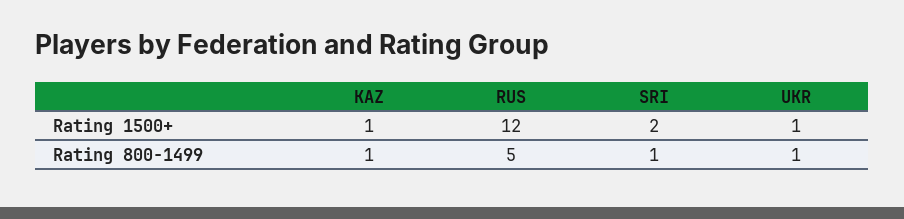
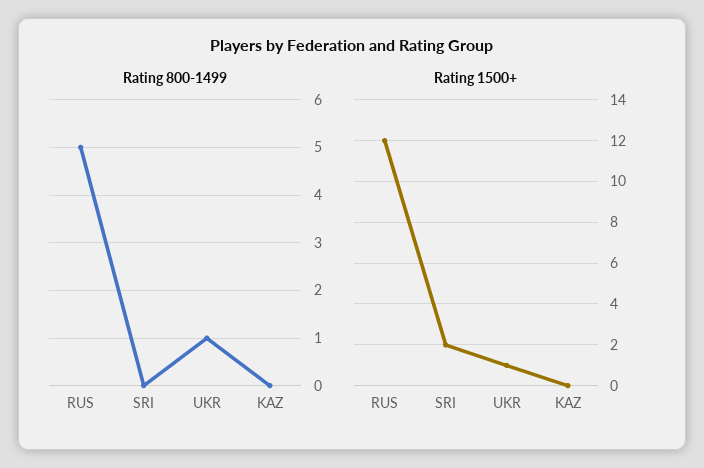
  {
    "Rating 1500+": {
-     "KAZ": 1,
+     "KAZ": 0,
      "RUS": 12,
      "SRI": 2,
      "UKR": 1
    },
    "Rating 800-1499": {
-     "KAZ": 1,
+     "KAZ": 0,
      "RUS": 5,
-     "SRI": 1,
+     "SRI": 0,
      "UKR": 1
    }
  }

